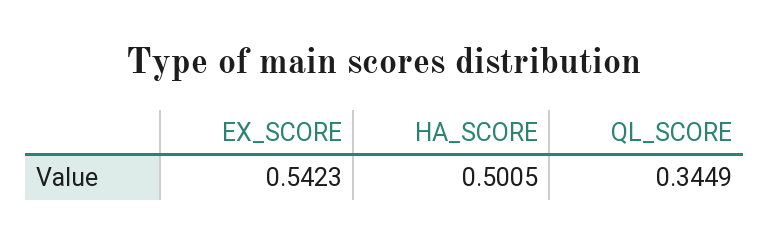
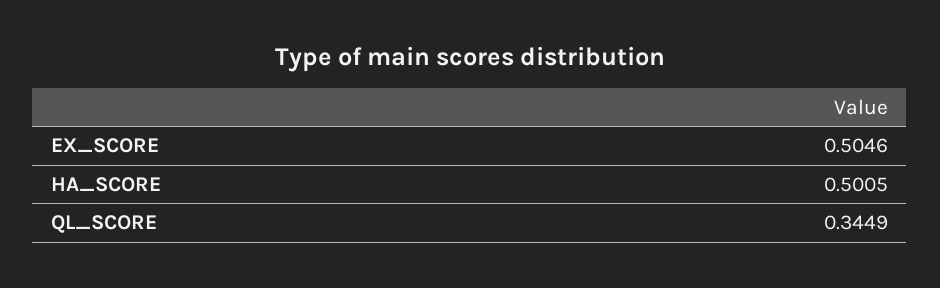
  {
-   "EX_SCORE": 0.5423,
+   "EX_SCORE": 0.5046,
    "HA_SCORE": 0.5005,
    "QL_SCORE": 0.3449
  }

